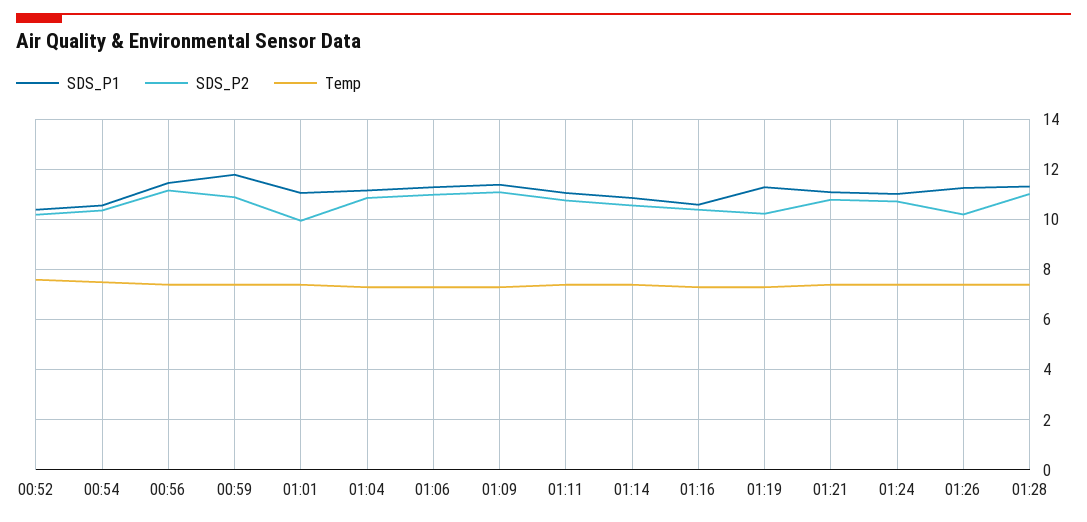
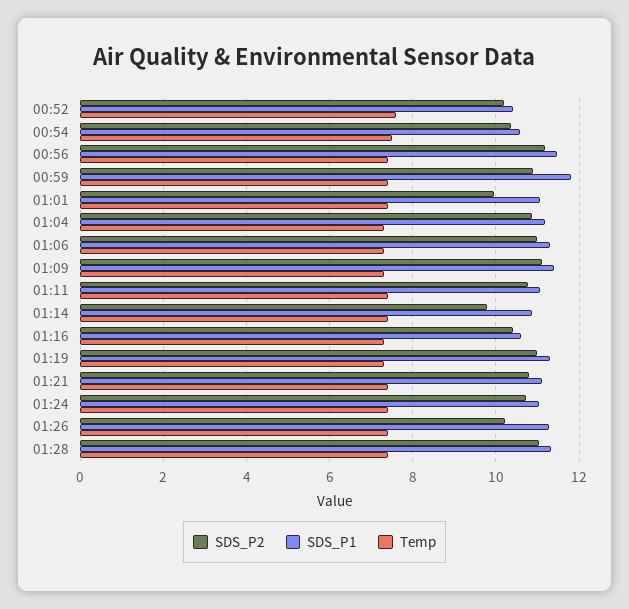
  {
    "SDS_P1": {
      "00:52": 10.4,
      "00:54": 10.6,
      "00:56": 11.4,
      "00:59": 11.8,
      "01:01": 11,
      "01:04": 11.2,
      "01:06": 11.4,
      "01:09": 11.4,
      "01:11": 11,
      "01:14": 10.8,
      "01:16": 10.6,
      "01:19": 11.4,
      "01:21": 11.2,
      "01:24": 11,
      "01:26": 11.2,
      "01:28": 11.4
    },
    "SDS_P2": {
      "00:52": 10.2,
      "00:54": 10.4,
      "00:56": 11.2,
      "00:59": 11,
      "01:01": 10,
      "01:04": 10.8,
      "01:06": 11,
      "01:09": 11.2,
      "01:11": 10.8,
-     "01:14": 10.5,
+     "01:14": 9.8,
      "01:16": 10.4,
-     "01:19": 10.25,
+     "01:19": 11,
      "01:21": 10.8,
      "01:24": 10.8,
      "01:26": 10.2,
      "01:28": 11
    },
    "Temp": {
      "00:52": 7.6,
      "00:54": 7.6,
      "00:56": 7.4,
      "00:59": 7.4,
      "01:01": 7.4,
      "01:04": 7.4,
      "01:06": 7.4,
      "01:09": 7.4,
      "01:11": 7.4,
      "01:14": 7.4,
      "01:16": 7.4,
      "01:19": 7.4,
      "01:21": 7.4,
      "01:24": 7.4,
      "01:26": 7.4,
      "01:28": 7.4
    }
  }

